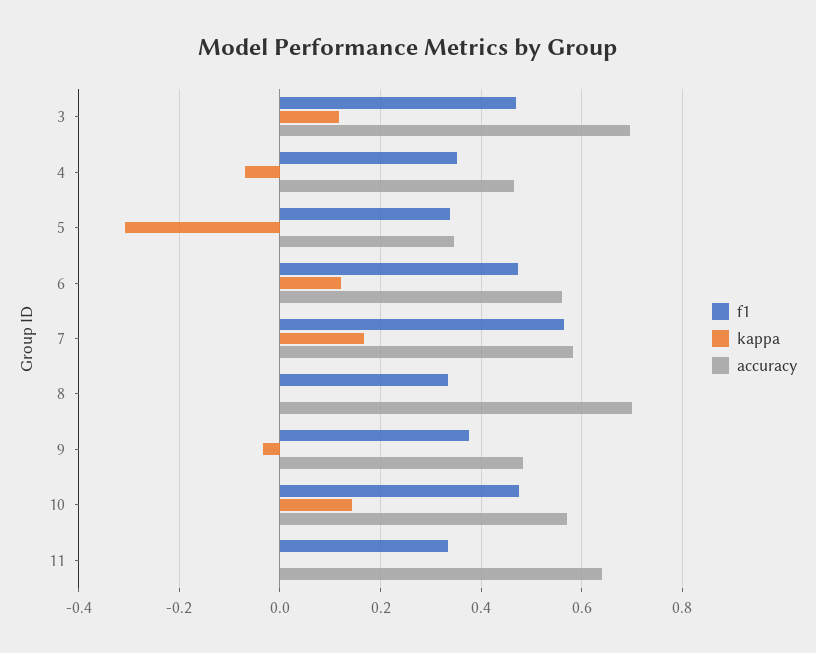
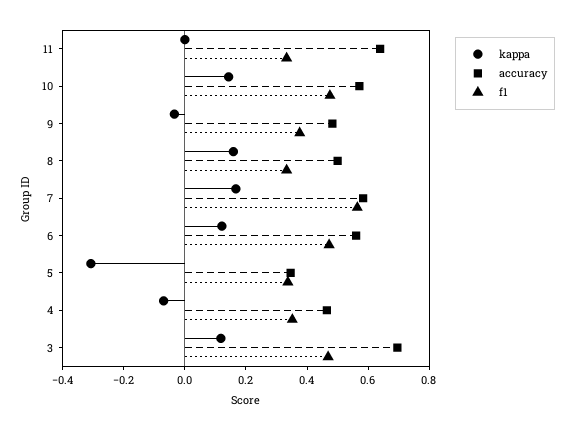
  {
    "f1": {
      "3": 0.46,
      "4": 0.36,
      "5": 0.34,
      "6": 0.48,
      "7": 0.56,
      "8": 0.34,
      "9": 0.38,
      "10": 0.48,
      "11": 0.34
    },
    "kappa": {
      "3": 0.12,
      "4": -0.06,
      "5": -0.3,
      "6": 0.12,
      "7": 0.16,
-     "8": 0,
+     "8": 0.15,
      "9": -0.04,
      "10": 0.14,
      "11": 0
    },
    "accuracy": {
      "3": 0.7,
      "4": 0.46,
      "5": 0.34,
      "6": 0.56,
      "7": 0.58,
-     "8": 0.7,
+     "8": 0.5,
      "9": 0.48,
      "10": 0.58,
      "11": 0.64
    }
  }

